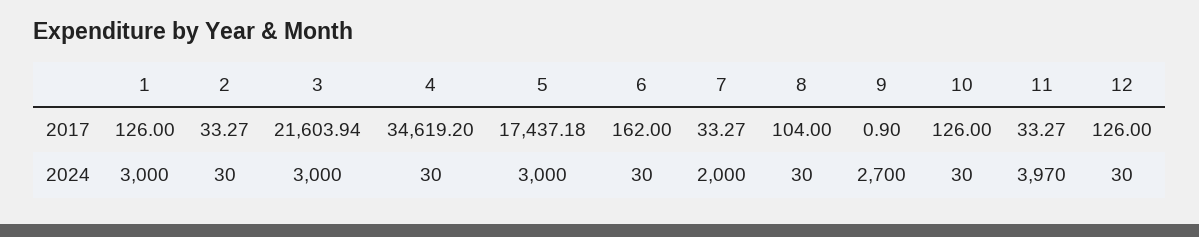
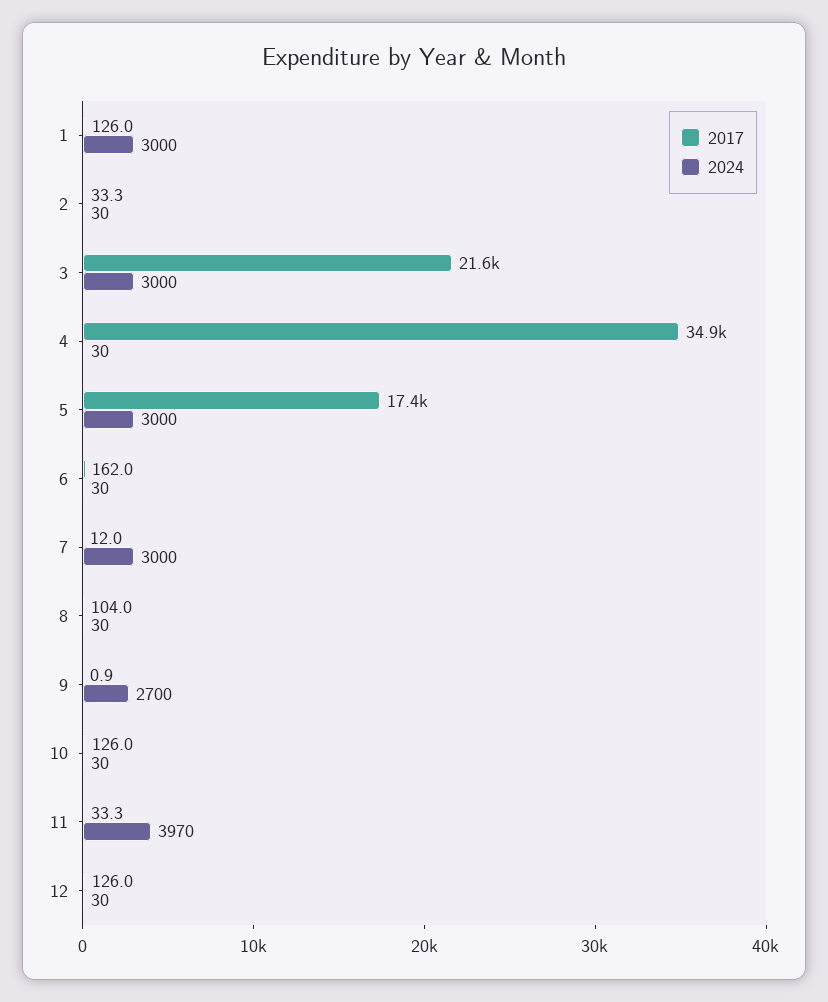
  {
    "2017": {
      "1": 126,
      "2": 33.27,
      "3": 21603.94,
-     "4": 34619.2,
+     "4": 34900,
      "5": 17437.18,
      "6": 162,
-     "7": 33.27,
+     "7": 12,
      "8": 104,
      "9": 0.9,
      "10": 126,
      "11": 33.27,
      "12": 126
    },
    "2024": {
      "1": 3000,
      "2": 30,
      "3": 3000,
      "4": 30,
      "5": 3000,
      "6": 30,
-     "7": 2000,
+     "7": 3000,
      "8": 30,
      "9": 2700,
      "10": 30,
      "11": 3970,
      "12": 30
    }
  }

